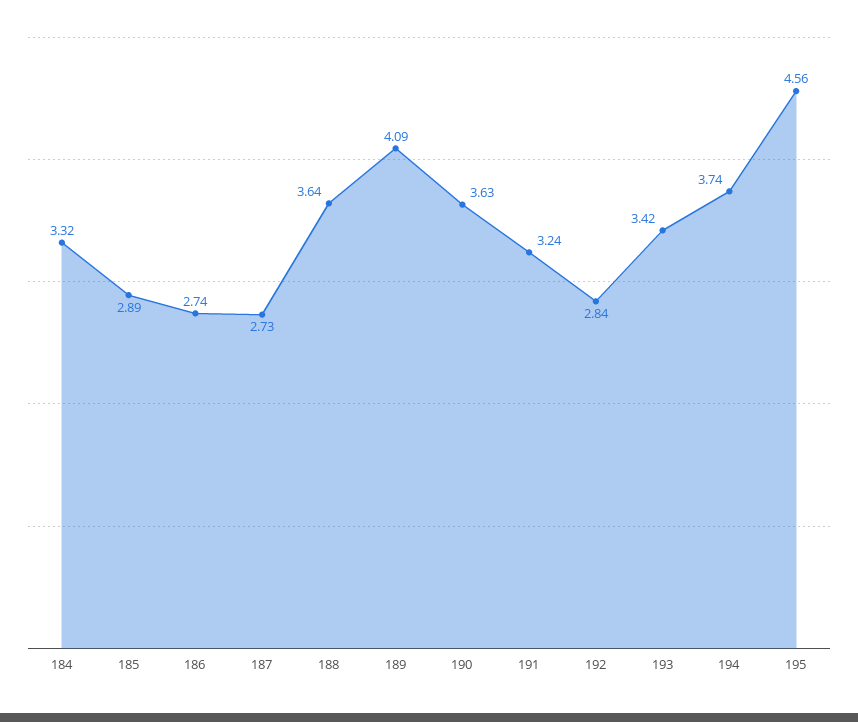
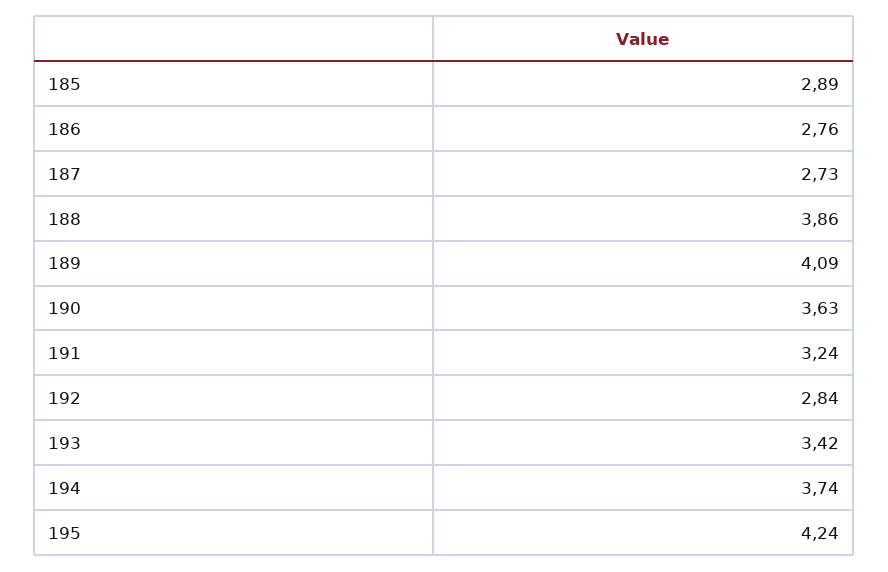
  {
-   "184": 3.32,
    "185": 2.89,
-   "186": 2.74,
+   "186": 2.76,
    "187": 2.73,
-   "188": 3.64,
+   "188": 3.86,
    "189": 4.09,
    "190": 3.63,
    "191": 3.24,
    "192": 2.84,
    "193": 3.42,
    "194": 3.74,
-   "195": 4.56
+   "195": 4.24
  }

